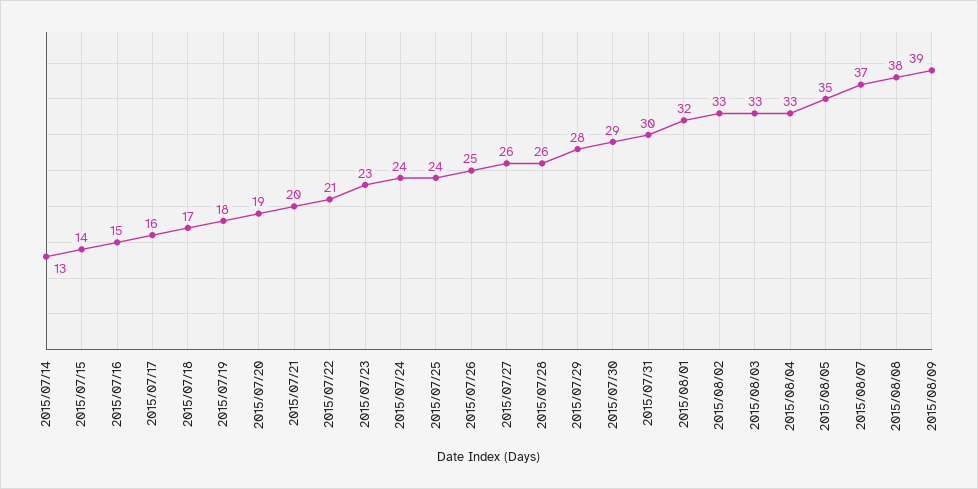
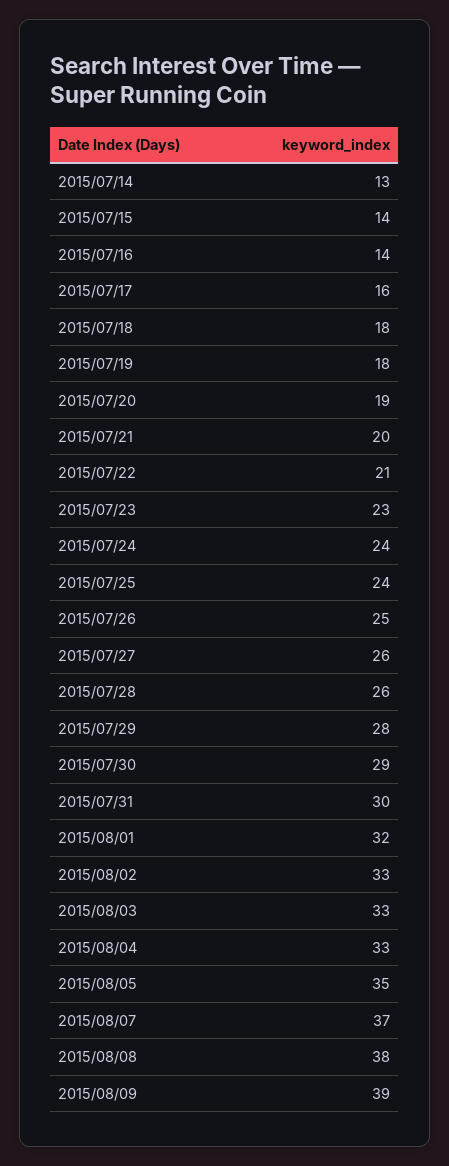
  {
    "2015/07/14": 13,
    "2015/07/15": 14,
-   "2015/07/16": 15,
+   "2015/07/16": 14,
    "2015/07/17": 16,
-   "2015/07/18": 17,
+   "2015/07/18": 18,
    "2015/07/19": 18,
    "2015/07/20": 19,
    "2015/07/21": 20,
    "2015/07/22": 21,
    "2015/07/23": 23,
    "2015/07/24": 24,
    "2015/07/25": 24,
    "2015/07/26": 25,
    "2015/07/27": 26,
    "2015/07/28": 26,
    "2015/07/29": 28,
    "2015/07/30": 29,
    "2015/07/31": 30,
    "2015/08/01": 32,
    "2015/08/02": 33,
    "2015/08/03": 33,
    "2015/08/04": 33,
    "2015/08/05": 35,
    "2015/08/07": 37,
    "2015/08/08": 38,
    "2015/08/09": 39
  }

